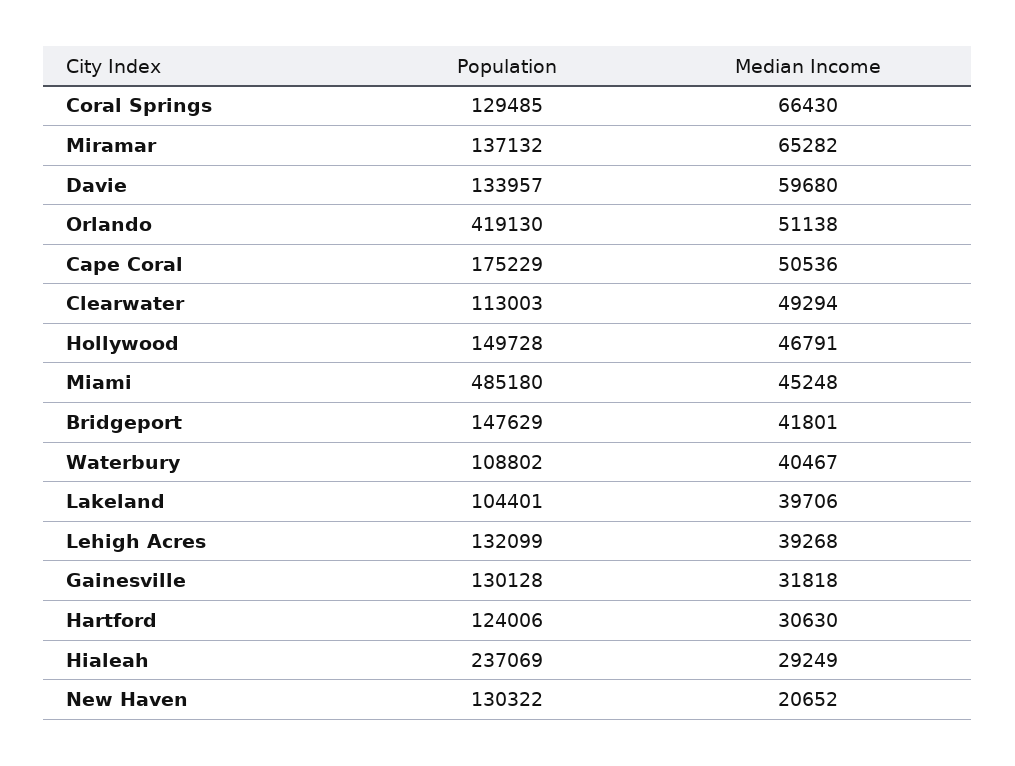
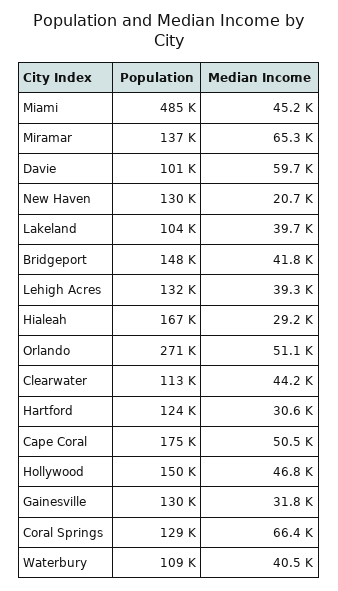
  {
    "Population": {
      "Coral Springs": 129485,
      "Miramar": 137132,
-     "Davie": 133957,
+     "Davie": 101000,
-     "Orlando": 419130,
+     "Orlando": 271000,
      "Cape Coral": 175229,
      "Clearwater": 113003,
      "Hollywood": 149728,
      "Miami": 485180,
      "Bridgeport": 147629,
      "Waterbury": 108802,
      "Lakeland": 104401,
      "Lehigh Acres": 132099,
      "Gainesville": 130128,
      "Hartford": 124006,
-     "Hialeah": 237069,
+     "Hialeah": 167000,
      "New Haven": 130322
    },
    "Median Income": {
      "Coral Springs": 66430,
      "Miramar": 65282,
      "Davie": 59680,
      "Orlando": 51138,
      "Cape Coral": 50536,
-     "Clearwater": 49294,
+     "Clearwater": 44200,
      "Hollywood": 46791,
      "Miami": 45248,
      "Bridgeport": 41801,
      "Waterbury": 40467,
      "Lakeland": 39706,
      "Lehigh Acres": 39268,
      "Gainesville": 31818,
      "Hartford": 30630,
      "Hialeah": 29249,
      "New Haven": 20652
    }
  }

